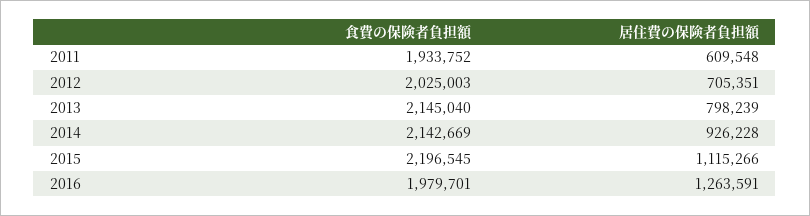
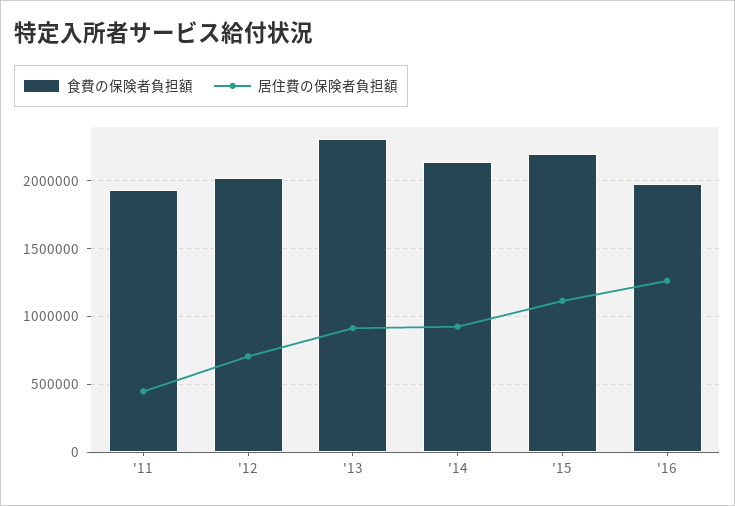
  {
    "食費の保険者負担額": {
      "2011": 1933752,
      "2012": 2025003,
-     "2013": 2145040,
+     "2013": 2300000,
      "2014": 2142669,
      "2015": 2196545,
      "2016": 1979701
    },
    "居住費の保険者負担額": {
-     "2011": 609548,
+     "2011": 450000,
      "2012": 705351,
-     "2013": 798239,
+     "2013": 900000,
      "2014": 926228,
      "2015": 1115266,
      "2016": 1263591
    }
  }

